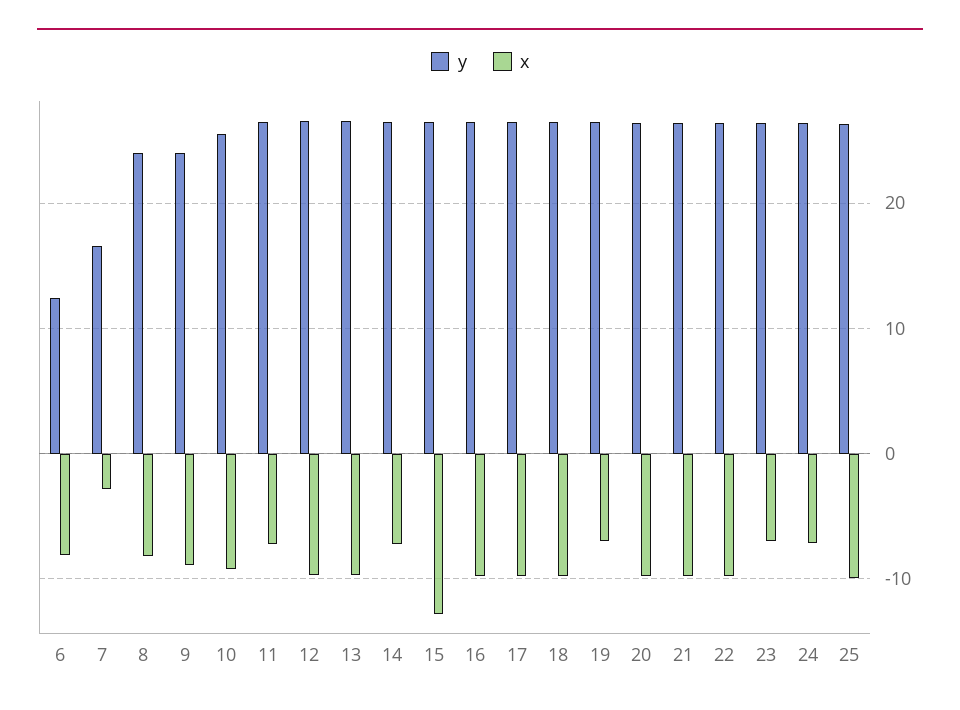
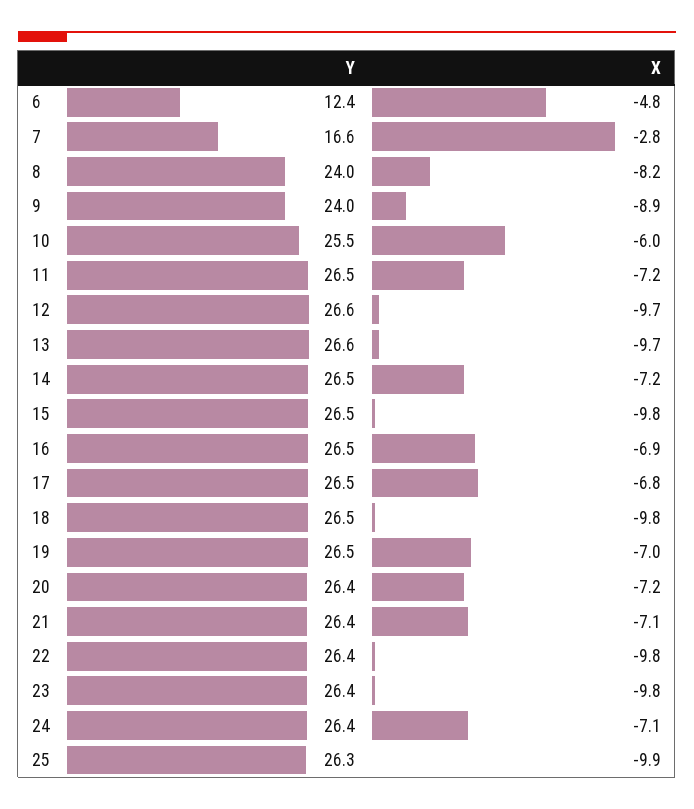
  {
    "y": {
      "6": 12.4,
      "7": 16.6,
      "8": 24,
      "9": 24,
      "10": 25.5,
      "11": 26.5,
      "12": 26.6,
      "13": 26.6,
      "14": 26.5,
      "15": 26.5,
      "16": 26.5,
      "17": 26.5,
      "18": 26.5,
      "19": 26.5,
      "20": 26.4,
      "21": 26.4,
      "22": 26.4,
      "23": 26.4,
      "24": 26.4,
      "25": 26.3
    },
    "x": {
-     "6": -8,
+     "6": -4.8,
      "7": -2.8,
      "8": -8.2,
      "9": -8.9,
-     "10": -9,
+     "10": -6,
      "11": -7.2,
      "12": -9.7,
      "13": -9.7,
      "14": -7.2,
-     "15": -13,
+     "15": -9.8,
-     "16": -10,
+     "16": -6.9,
-     "17": -10,
+     "17": -6.8,
      "18": -9.8,
      "19": -7,
-     "20": -10,
+     "20": -7.2,
-     "21": -10,
+     "21": -7.1,
      "22": -9.8,
-     "23": -7,
+     "23": -9.8,
      "24": -7.1,
      "25": -9.9
    }
  }

